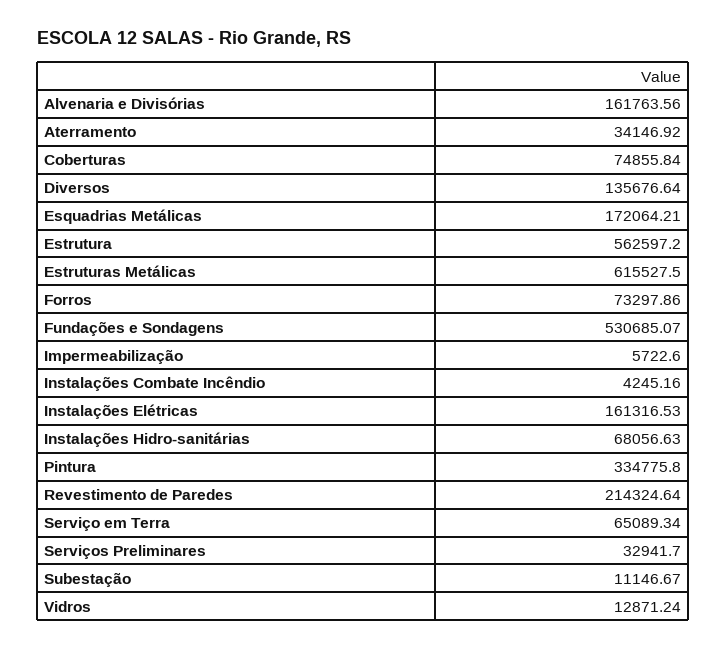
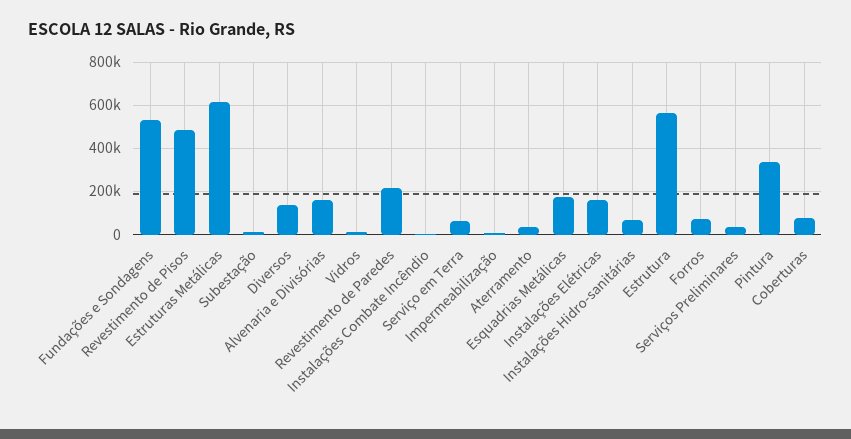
  {
    "Alvenaria e Divisórias": 161763.56,
    "Aterramento": 34146.92,
    "Coberturas": 74855.84,
    "Diversos": 135676.64,
    "Esquadrias Metálicas": 172064.21,
    "Estrutura": 562597.2,
    "Estruturas Metálicas": 615527.5,
    "Forros": 73297.86,
    "Fundações e Sondagens": 530685.07,
    "Impermeabilização": 5722.6,
    "Instalações Combate Incêndio": 4245.16,
    "Instalações Elétricas": 161316.53,
    "Instalações Hidro-sanitárias": 68056.63,
    "Pintura": 334775.8,
    "Revestimento de Paredes": 214324.64,
    "Serviço em Terra": 65089.34,
    "Serviços Preliminares": 32941.7,
    "Subestação": 11146.67,
-   "Vidros": 12871.24
+   "Vidros": 12871.24,
+   "Revestimento de Pisos": 500000
  }

